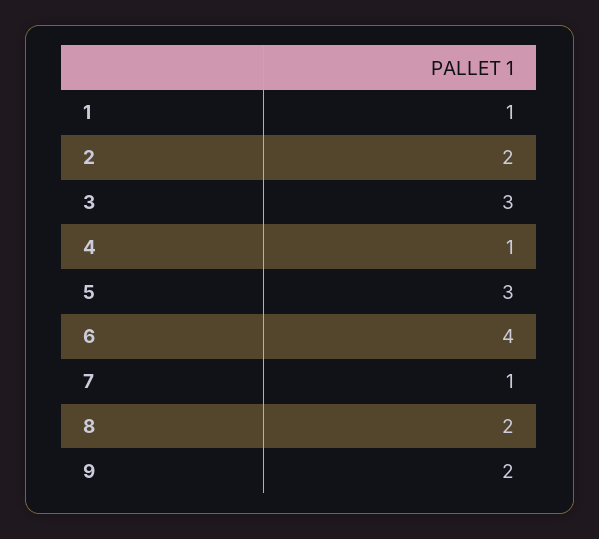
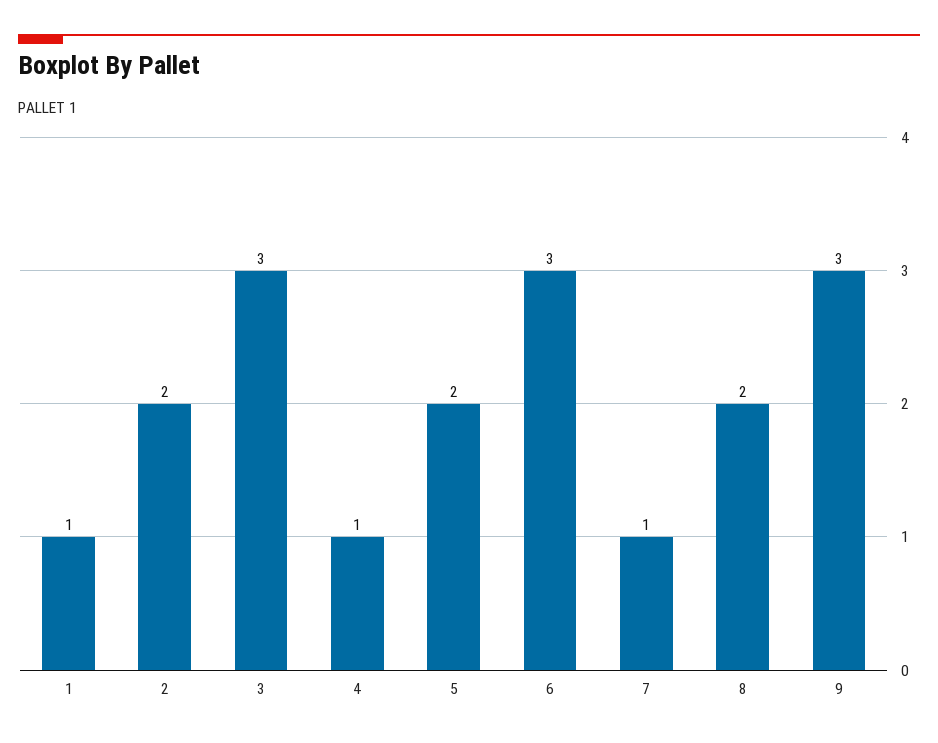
  {
    "1": 1,
    "2": 2,
    "3": 3,
    "4": 1,
-   "5": 3,
+   "5": 2,
-   "6": 4,
+   "6": 3,
    "7": 1,
    "8": 2,
-   "9": 2
+   "9": 3
  }

